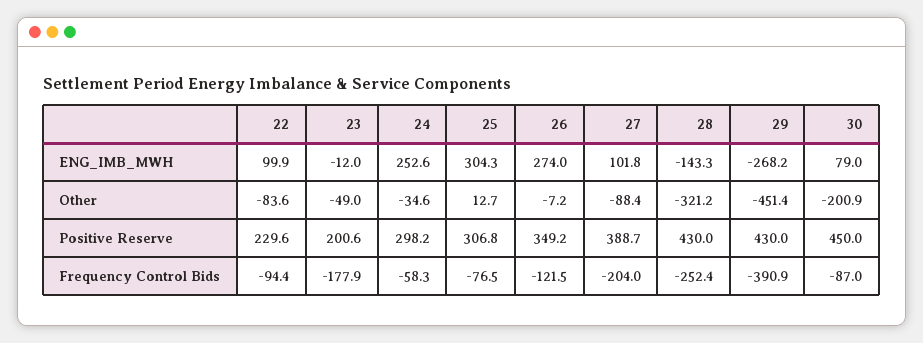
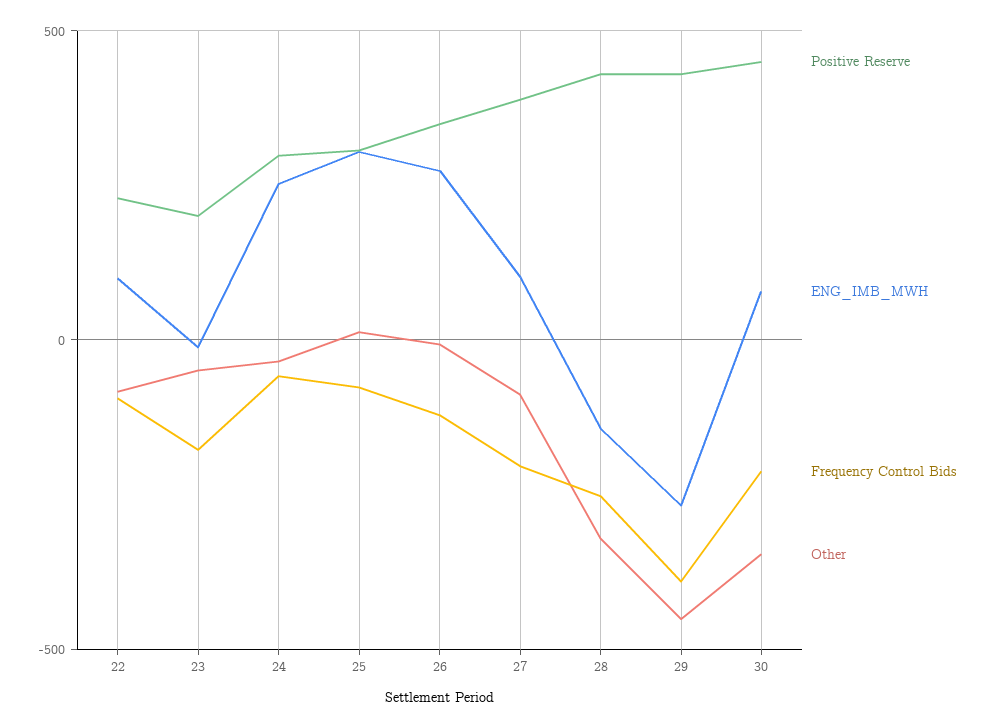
  {
    "ENG_IMB_MWH": {
      "22": 99.9,
      "23": -12,
      "24": 252.6,
      "25": 304.3,
      "26": 274,
      "27": 101.8,
      "28": -143.3,
      "29": -268.2,
      "30": 79
    },
    "Other": {
      "22": -83.6,
      "23": -49,
      "24": -34.6,
      "25": 12.7,
      "26": -7.2,
      "27": -88.4,
      "28": -321.2,
      "29": -451.4,
-     "30": -200.9
+     "30": -350
    },
    "Positive Reserve": {
      "22": 229.6,
      "23": 200.6,
      "24": 298.2,
      "25": 306.8,
      "26": 349.2,
      "27": 388.7,
      "28": 430,
      "29": 430,
      "30": 450
    },
    "Frequency Control Bids": {
      "22": -94.4,
      "23": -177.9,
      "24": -58.3,
      "25": -76.5,
      "26": -121.5,
      "27": -204,
      "28": -252.4,
      "29": -390.9,
-     "30": -87
+     "30": -200
    }
  }

